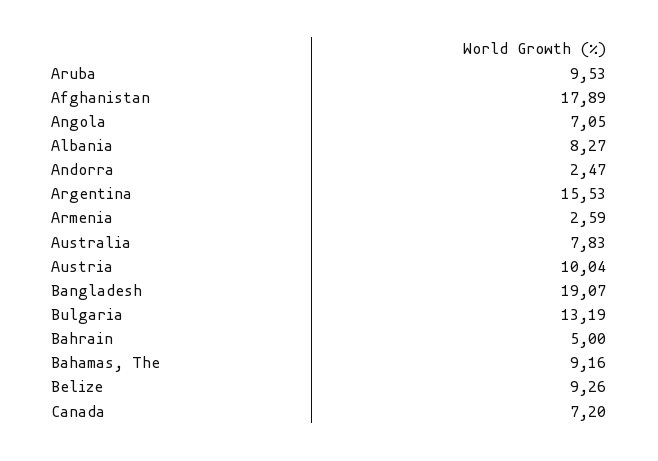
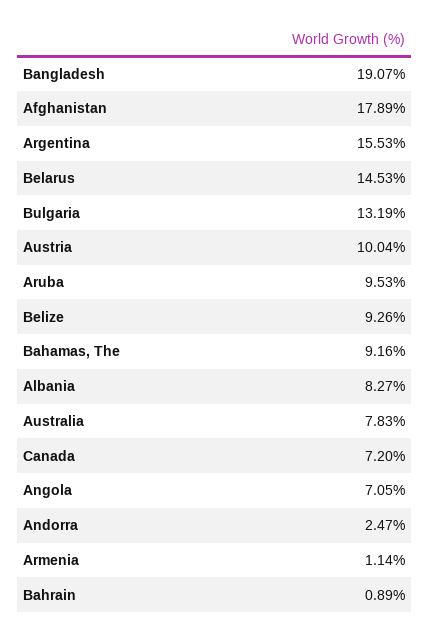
  {
    "Aruba": 9.53,
    "Afghanistan": 17.89,
    "Angola": 7.05,
    "Albania": 8.27,
    "Andorra": 2.47,
    "Argentina": 15.53,
-   "Armenia": 2.59,
+   "Armenia": 1.14,
    "Australia": 7.83,
    "Austria": 10.04,
    "Bangladesh": 19.07,
    "Bulgaria": 13.19,
-   "Bahrain": 5,
+   "Bahrain": 0.89,
    "Bahamas, The": 9.16,
    "Belize": 9.26,
-   "Canada": 7.2
+   "Canada": 7.2,
+   "Belarus": 14.53
  }

